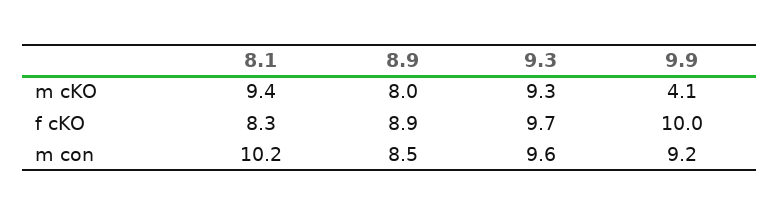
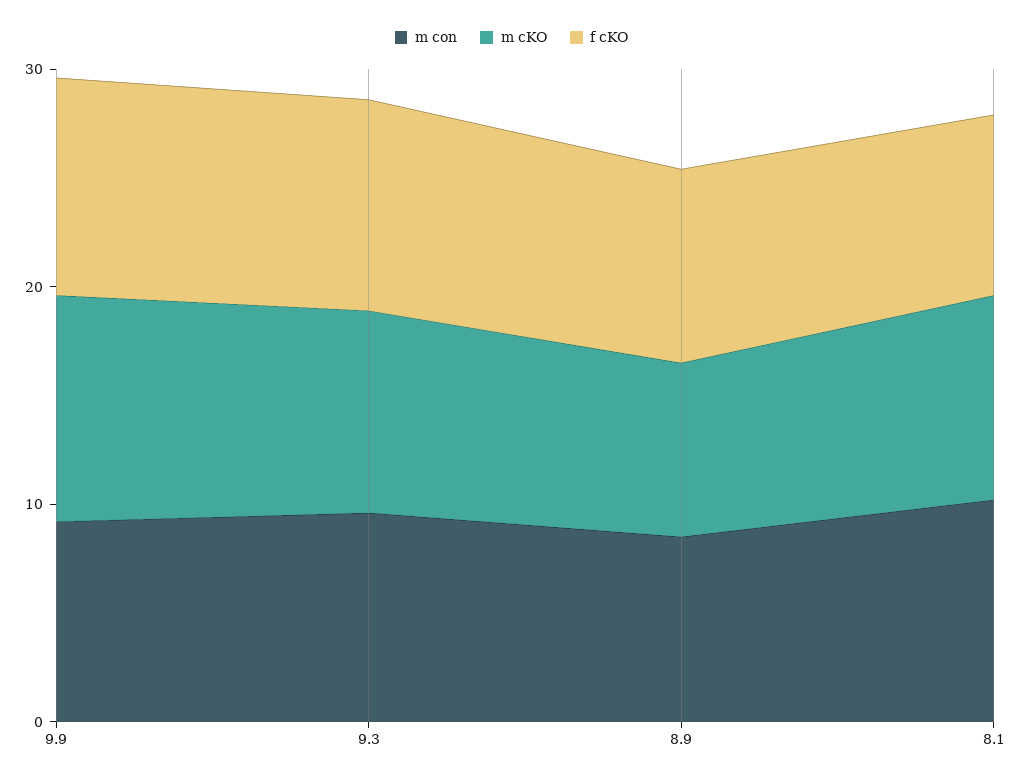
  {
    "m cKO": {
      "8.1": 9.4,
      "8.9": 8,
      "9.3": 9.3,
-     "9.9": 4.1
+     "9.9": 10
    },
    "f cKO": {
      "8.1": 8.3,
      "8.9": 8.9,
      "9.3": 9.7,
      "9.9": 10
    },
    "m con": {
      "8.1": 10.2,
      "8.9": 8.5,
      "9.3": 9.6,
      "9.9": 9.2
    }
  }

